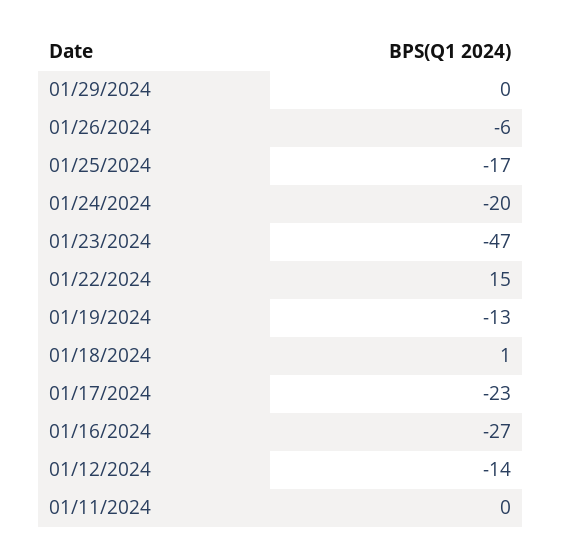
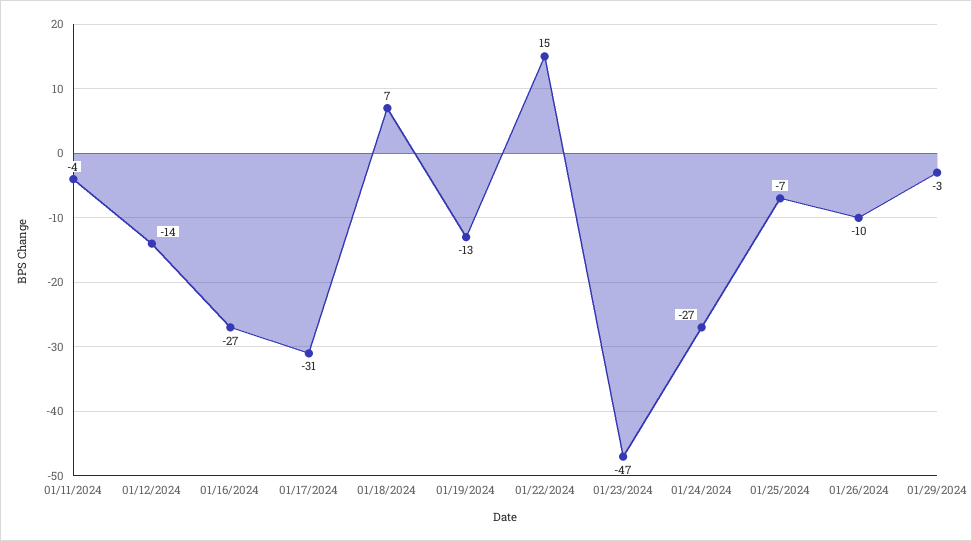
  {
-   "01/29/2024": 0,
+   "01/29/2024": -3,
-   "01/26/2024": -6,
+   "01/26/2024": -10,
-   "01/25/2024": -17,
+   "01/25/2024": -7,
-   "01/24/2024": -20,
+   "01/24/2024": -27,
    "01/23/2024": -47,
    "01/22/2024": 15,
    "01/19/2024": -13,
-   "01/18/2024": 1,
+   "01/18/2024": 7,
-   "01/17/2024": -23,
+   "01/17/2024": -31,
    "01/16/2024": -27,
    "01/12/2024": -14,
-   "01/11/2024": 0
+   "01/11/2024": -4
  }

